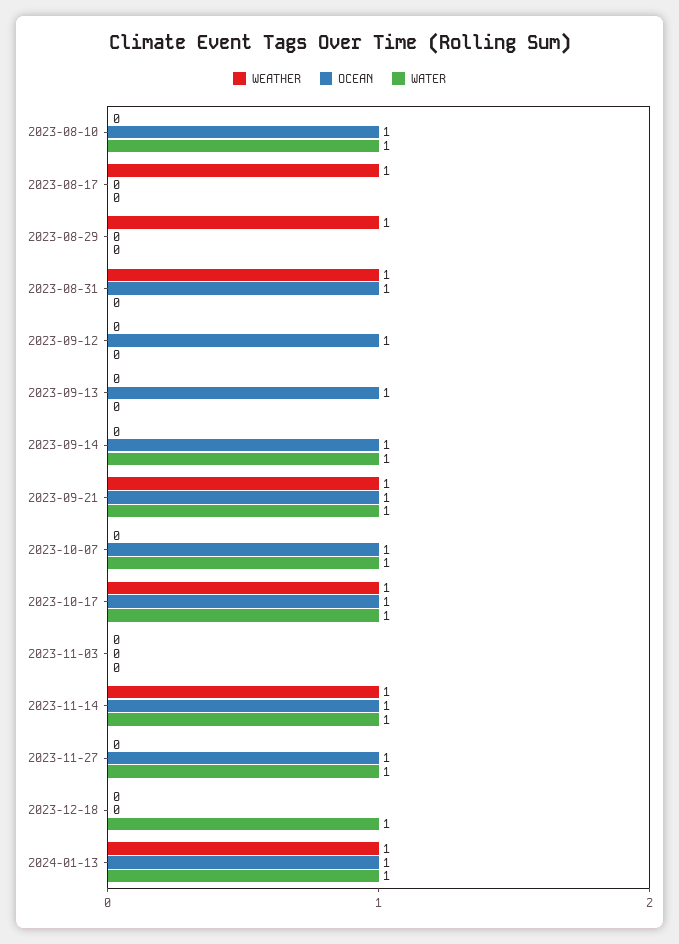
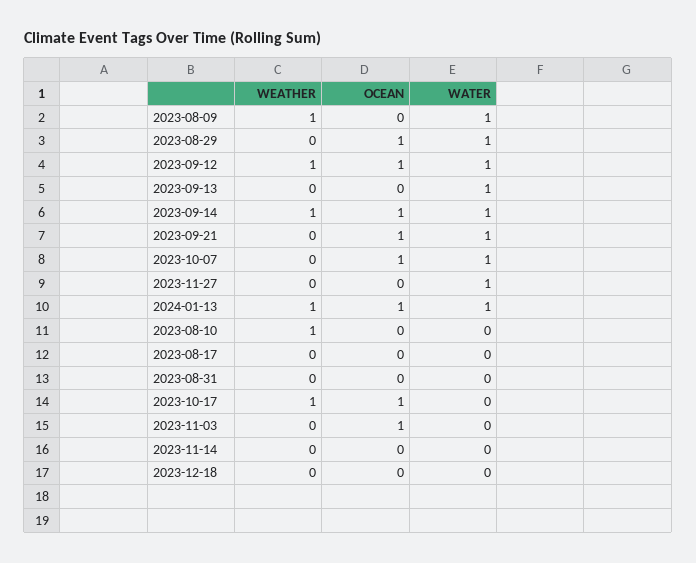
  {
    "WEATHER": {
-     "2023-08-10": 0,
+     "2023-08-10": 1,
-     "2023-08-17": 1,
+     "2023-08-17": 0,
-     "2023-08-29": 1,
+     "2023-08-29": 0,
-     "2023-08-31": 1,
+     "2023-08-31": 0,
-     "2023-09-12": 0,
+     "2023-09-12": 1,
      "2023-09-13": 0,
-     "2023-09-14": 0,
+     "2023-09-14": 1,
-     "2023-09-21": 1,
+     "2023-09-21": 0,
      "2023-10-07": 0,
      "2023-10-17": 1,
      "2023-11-03": 0,
-     "2023-11-14": 1,
+     "2023-11-14": 0,
      "2023-11-27": 0,
      "2023-12-18": 0,
-     "2024-01-13": 1
+     "2024-01-13": 1,
+     "2023-08-09": 1
    },
    "OCEAN": {
-     "2023-08-10": 1,
+     "2023-08-10": 0,
      "2023-08-17": 0,
-     "2023-08-29": 0,
+     "2023-08-29": 1,
-     "2023-08-31": 1,
+     "2023-08-31": 0,
      "2023-09-12": 1,
-     "2023-09-13": 1,
+     "2023-09-13": 0,
      "2023-09-14": 1,
      "2023-09-21": 1,
      "2023-10-07": 1,
      "2023-10-17": 1,
-     "2023-11-03": 0,
+     "2023-11-03": 1,
-     "2023-11-14": 1,
+     "2023-11-14": 0,
-     "2023-11-27": 1,
+     "2023-11-27": 0,
      "2023-12-18": 0,
-     "2024-01-13": 1
+     "2024-01-13": 1,
+     "2023-08-09": 0
    },
    "WATER": {
-     "2023-08-10": 1,
+     "2023-08-10": 0,
      "2023-08-17": 0,
-     "2023-08-29": 0,
+     "2023-08-29": 1,
      "2023-08-31": 0,
-     "2023-09-12": 0,
+     "2023-09-12": 1,
-     "2023-09-13": 0,
+     "2023-09-13": 1,
      "2023-09-14": 1,
      "2023-09-21": 1,
      "2023-10-07": 1,
-     "2023-10-17": 1,
+     "2023-10-17": 0,
      "2023-11-03": 0,
-     "2023-11-14": 1,
+     "2023-11-14": 0,
      "2023-11-27": 1,
-     "2023-12-18": 1,
+     "2023-12-18": 0,
-     "2024-01-13": 1
+     "2024-01-13": 1,
+     "2023-08-09": 1
    }
  }

